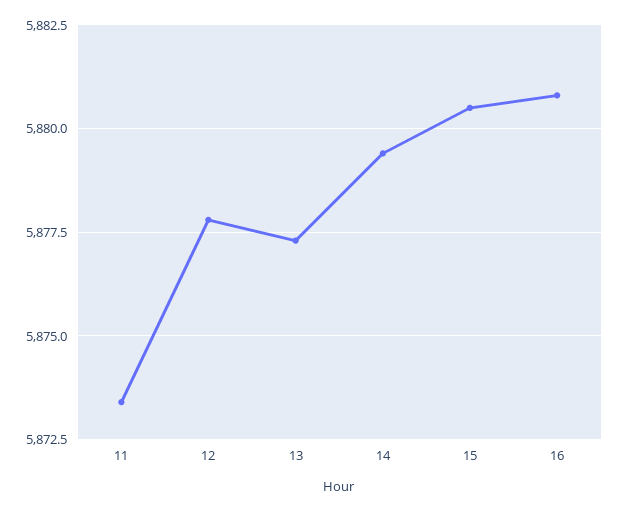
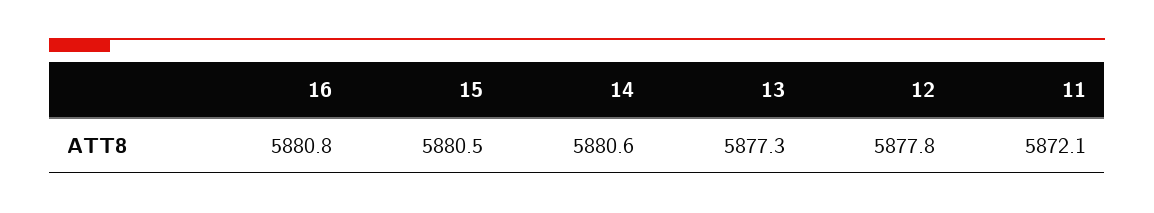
  {
-   "11": 5873.5,
+   "11": 5872.1,
    "12": 5877.8,
    "13": 5877.3,
-   "14": 5879.5,
+   "14": 5880.6,
    "15": 5880.5,
    "16": 5880.8
  }

